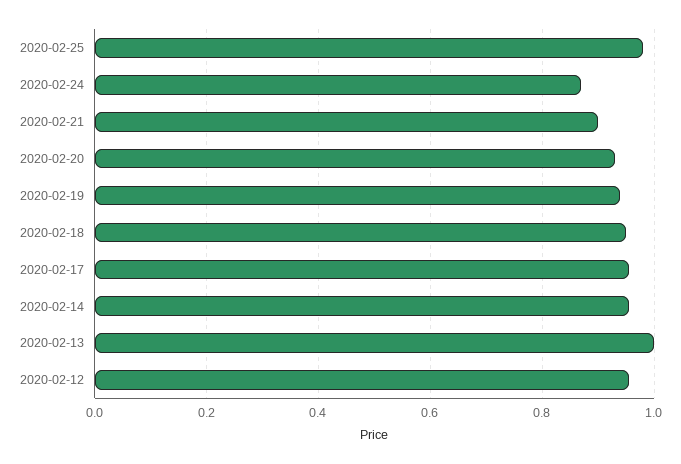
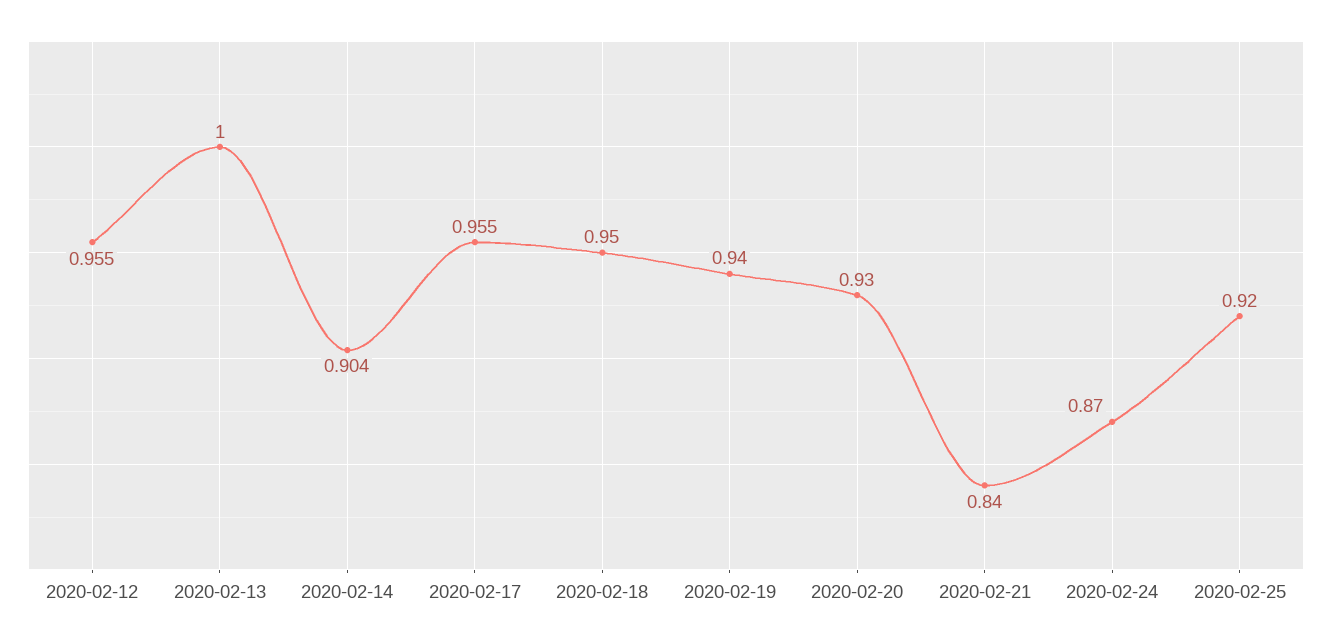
  {
-   "2020-02-25": 0.98,
+   "2020-02-25": 0.92,
    "2020-02-24": 0.87,
-   "2020-02-21": 0.9,
+   "2020-02-21": 0.84,
    "2020-02-20": 0.93,
    "2020-02-19": 0.94,
    "2020-02-18": 0.95,
    "2020-02-17": 0.955,
-   "2020-02-14": 0.96,
+   "2020-02-14": 0.904,
    "2020-02-13": 1,
    "2020-02-12": 0.955
  }

